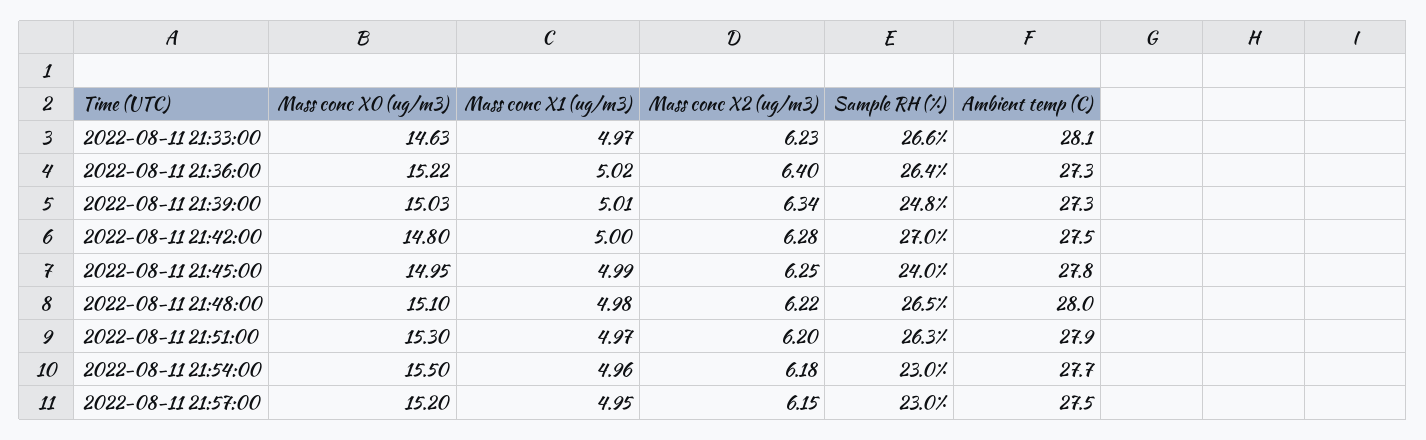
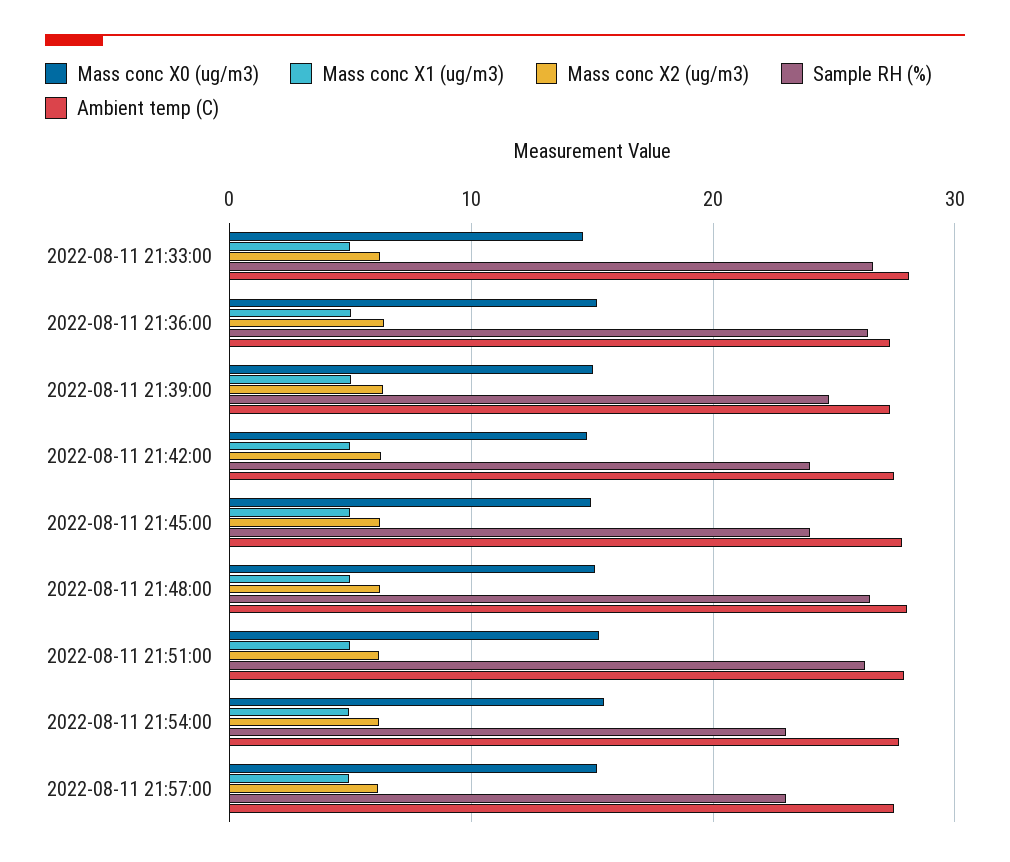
  {
    "Mass conc X0 (ug/m3)": {
      "2022-08-11 21:33:00": 14.63,
      "2022-08-11 21:36:00": 15.22,
      "2022-08-11 21:39:00": 15.03,
      "2022-08-11 21:42:00": 14.8,
      "2022-08-11 21:45:00": 14.95,
      "2022-08-11 21:48:00": 15.1,
      "2022-08-11 21:51:00": 15.3,
      "2022-08-11 21:54:00": 15.5,
      "2022-08-11 21:57:00": 15.2
    },
    "Mass conc X1 (ug/m3)": {
      "2022-08-11 21:33:00": 4.97,
      "2022-08-11 21:36:00": 5.02,
      "2022-08-11 21:39:00": 5.01,
      "2022-08-11 21:42:00": 5,
      "2022-08-11 21:45:00": 4.99,
      "2022-08-11 21:48:00": 4.98,
      "2022-08-11 21:51:00": 4.97,
      "2022-08-11 21:54:00": 4.96,
      "2022-08-11 21:57:00": 4.95
    },
    "Mass conc X2 (ug/m3)": {
      "2022-08-11 21:33:00": 6.23,
      "2022-08-11 21:36:00": 6.4,
      "2022-08-11 21:39:00": 6.34,
      "2022-08-11 21:42:00": 6.28,
      "2022-08-11 21:45:00": 6.25,
      "2022-08-11 21:48:00": 6.22,
      "2022-08-11 21:51:00": 6.2,
      "2022-08-11 21:54:00": 6.18,
      "2022-08-11 21:57:00": 6.15
    },
    "Sample RH (%)": {
      "2022-08-11 21:33:00": 26.6,
      "2022-08-11 21:36:00": 26.4,
      "2022-08-11 21:39:00": 24.8,
-     "2022-08-11 21:42:00": 27,
+     "2022-08-11 21:42:00": 24,
      "2022-08-11 21:45:00": 24,
      "2022-08-11 21:48:00": 26.5,
      "2022-08-11 21:51:00": 26.3,
      "2022-08-11 21:54:00": 23,
      "2022-08-11 21:57:00": 23
    },
    "Ambient temp (C)": {
      "2022-08-11 21:33:00": 28.1,
      "2022-08-11 21:36:00": 27.3,
      "2022-08-11 21:39:00": 27.3,
      "2022-08-11 21:42:00": 27.5,
      "2022-08-11 21:45:00": 27.8,
      "2022-08-11 21:48:00": 28,
      "2022-08-11 21:51:00": 27.9,
      "2022-08-11 21:54:00": 27.7,
      "2022-08-11 21:57:00": 27.5
    }
  }

